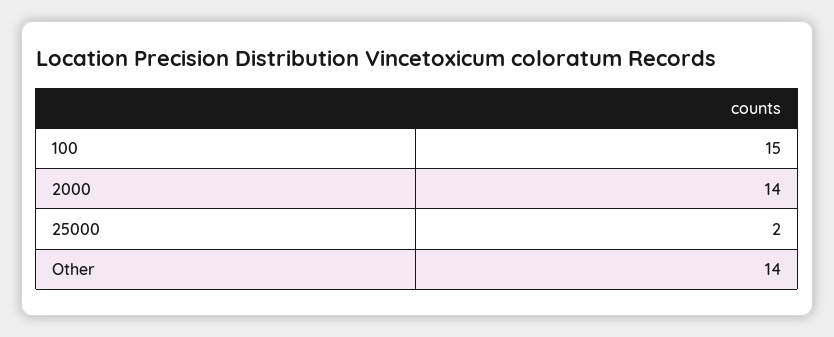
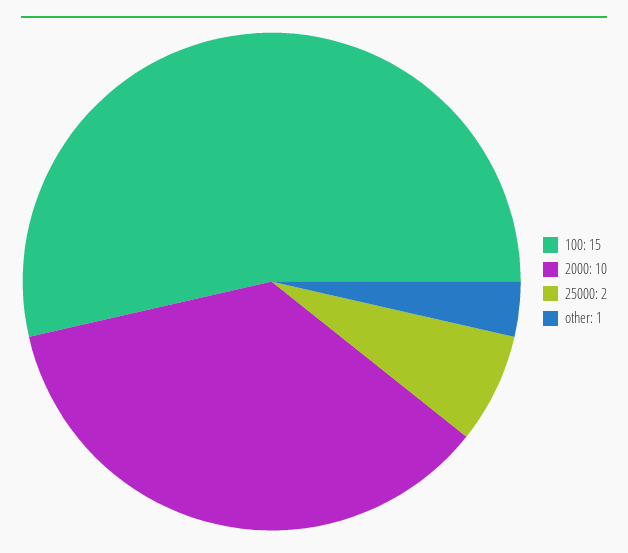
  {
    "100": 15,
-   "2000": 14,
+   "2000": 10,
    "25000": 2,
-   "Other": 14
+   "Other": 1
  }

